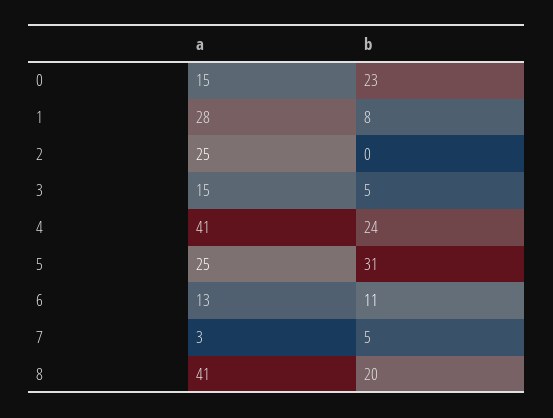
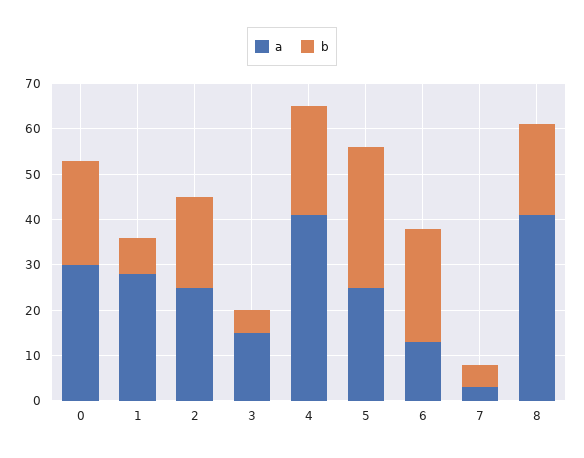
  {
    "a": {
-     "0": 15,
+     "0": 30,
      "1": 28,
      "2": 25,
      "3": 15,
      "4": 41,
      "5": 25,
      "6": 13,
      "7": 3,
      "8": 41
    },
    "b": {
      "0": 23,
      "1": 8,
-     "2": 0,
+     "2": 20,
      "3": 5,
      "4": 24,
      "5": 31,
-     "6": 11,
+     "6": 25,
      "7": 5,
      "8": 20
    }
  }

